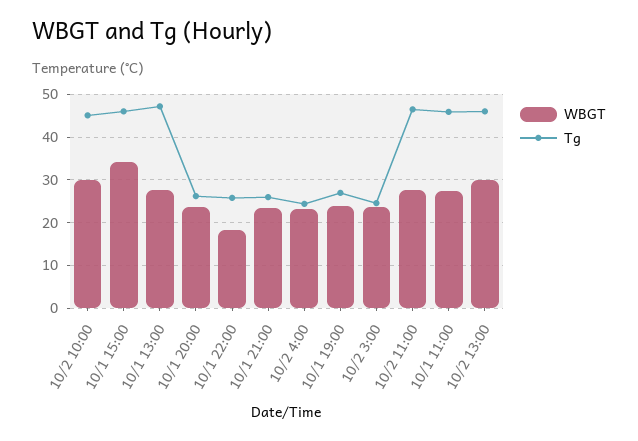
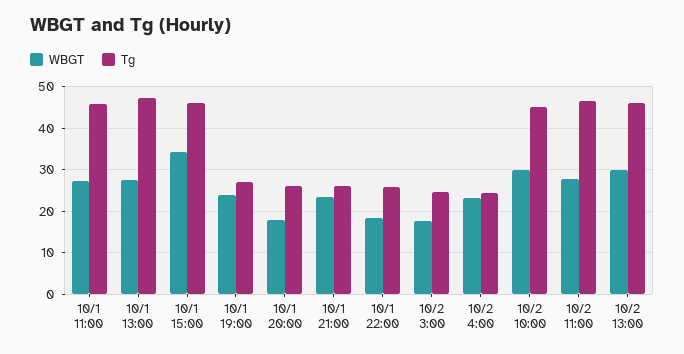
  {
    "WBGT": {
      "10/2 10:00": 30,
      "10/1 15:00": 34,
      "10/1 13:00": 28,
-     "10/1 20:00": 24,
+     "10/1 20:00": 18,
      "10/1 22:00": 18,
      "10/1 21:00": 24,
      "10/2 4:00": 24,
      "10/1 19:00": 24,
-     "10/2 3:00": 24,
+     "10/2 3:00": 18,
      "10/2 11:00": 28,
      "10/1 11:00": 28,
      "10/2 13:00": 30
    },
    "Tg": {
      "10/2 10:00": 46,
      "10/1 15:00": 46,
      "10/1 13:00": 48,
      "10/1 20:00": 26,
      "10/1 22:00": 26,
      "10/1 21:00": 26,
      "10/2 4:00": 24,
      "10/1 19:00": 28,
      "10/2 3:00": 24,
      "10/2 11:00": 46,
      "10/1 11:00": 46,
      "10/2 13:00": 46
    }
  }

